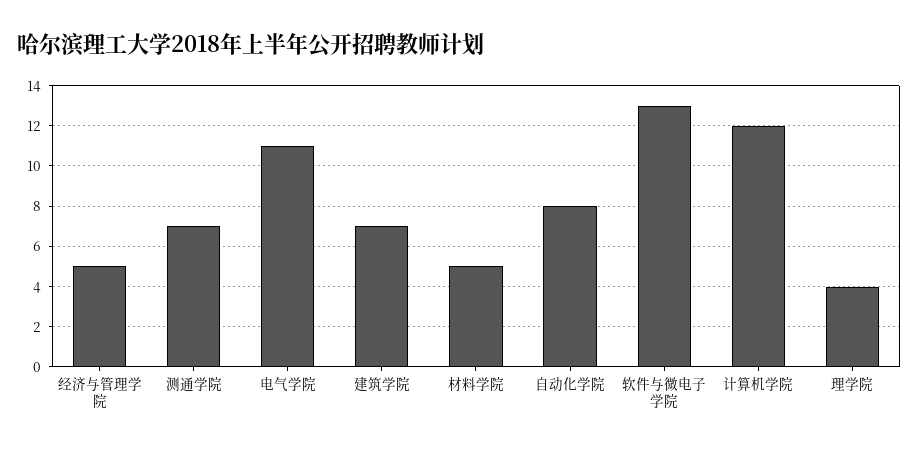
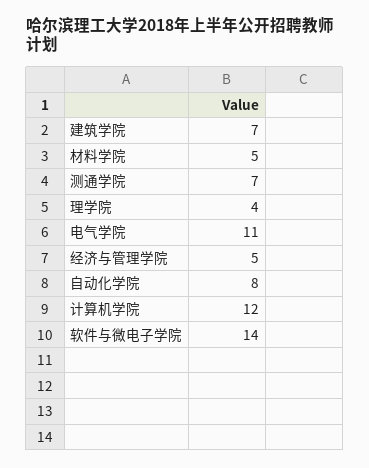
  {
    "经济与管理学院": 5,
    "测通学院": 7,
    "电气学院": 11,
    "建筑学院": 7,
    "材料学院": 5,
    "自动化学院": 8,
-   "软件与微电子学院": 13,
+   "软件与微电子学院": 14,
    "计算机学院": 12,
    "理学院": 4
  }

